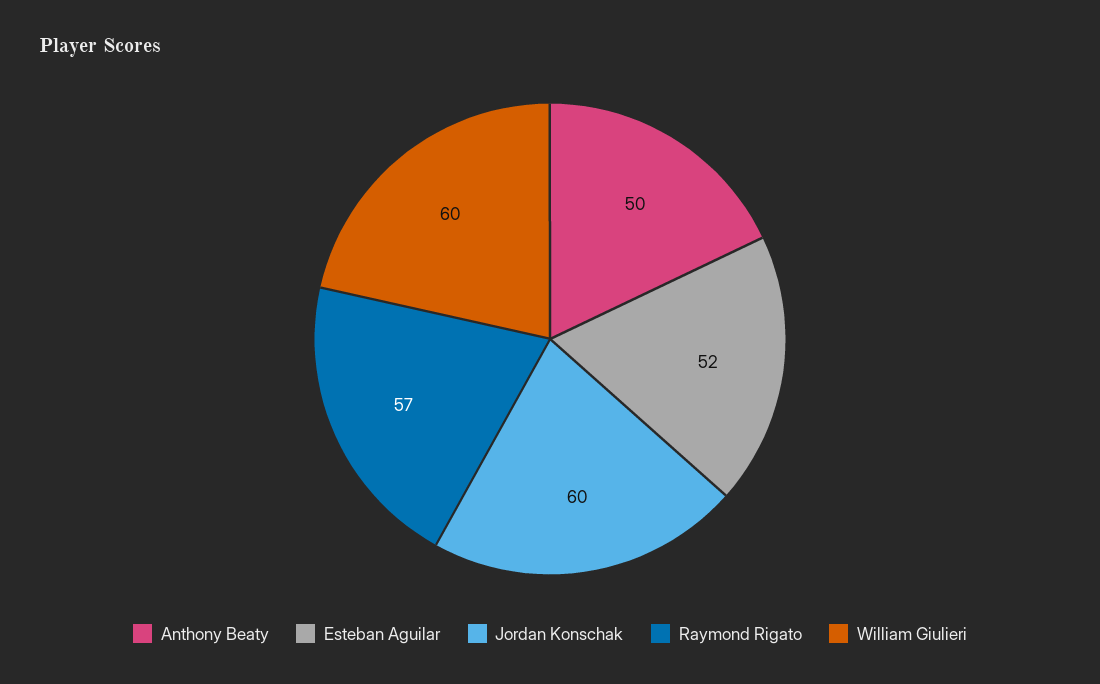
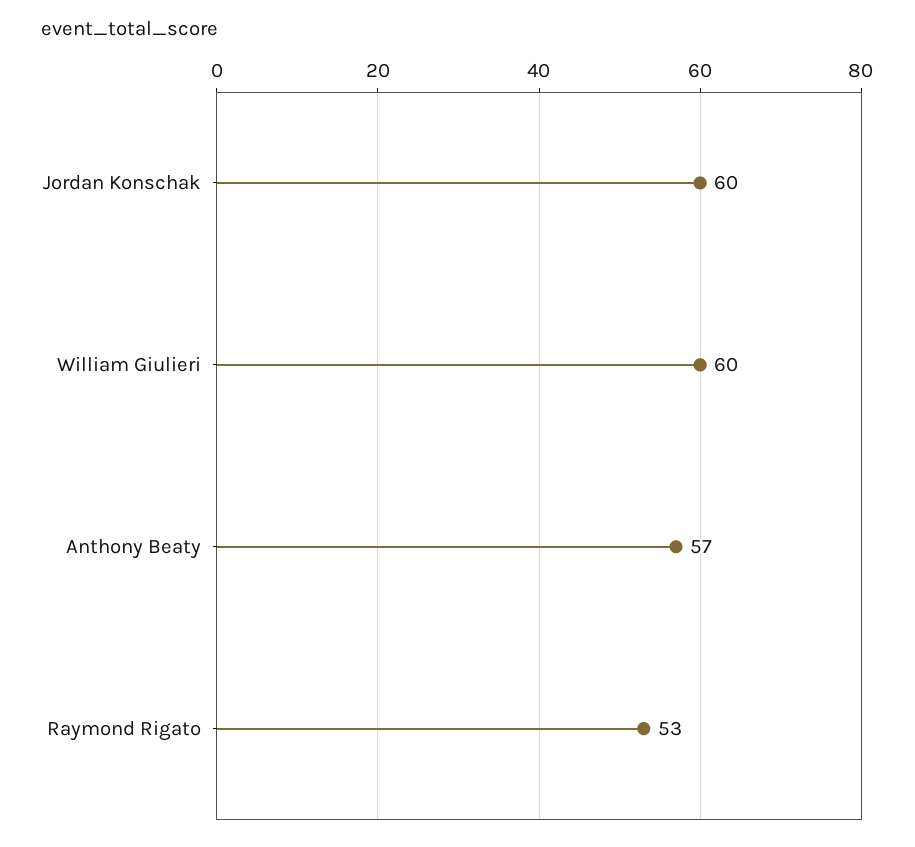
  {
-   "Anthony Beaty": 50,
+   "Anthony Beaty": 57,
-   "Esteban Aguilar": 52,
    "Jordan Konschak": 60,
-   "Raymond Rigato": 57,
+   "Raymond Rigato": 53,
    "William Giulieri": 60
  }

